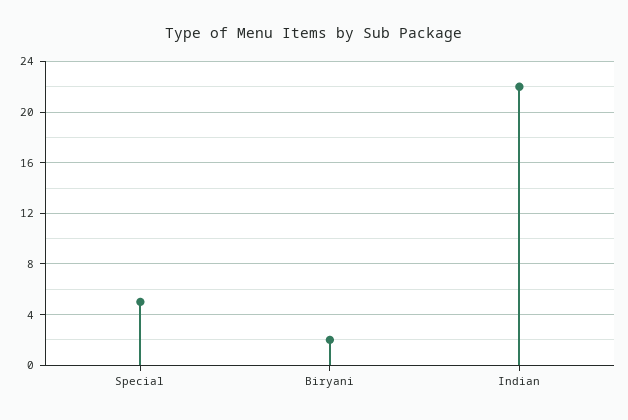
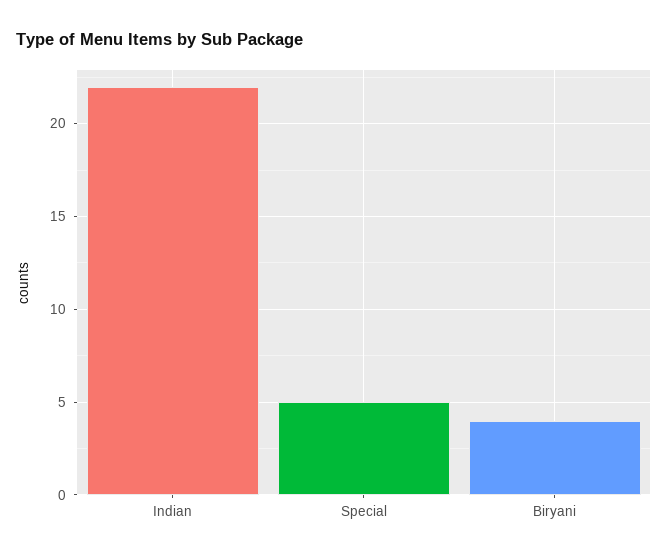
  {
    "Special": 5,
-   "Biryani": 2,
+   "Biryani": 4,
    "Indian": 22
  }

